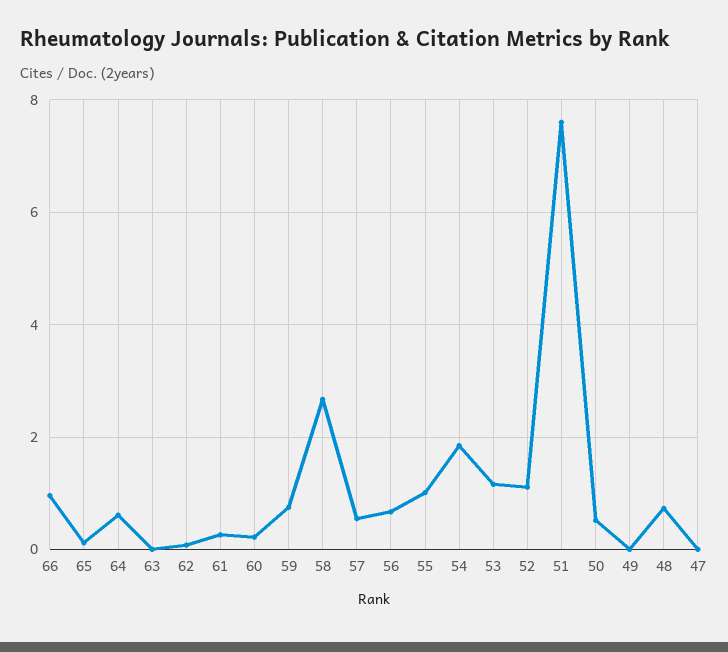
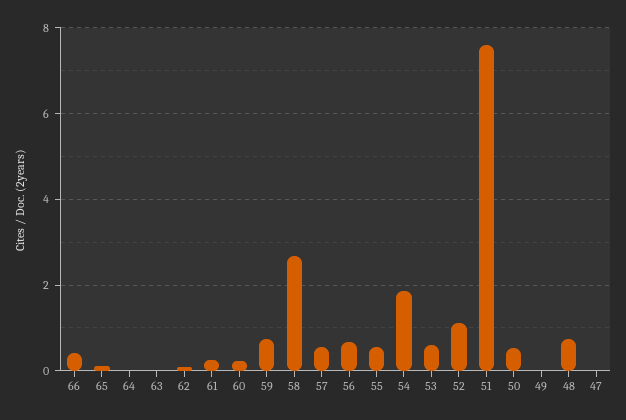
  {
-   "66": 1,
+   "66": 0.4,
    "65": 0.2,
-   "64": 0.6,
+   "64": 0,
    "63": 0,
    "62": 0,
    "61": 0.2,
    "60": 0.2,
    "59": 0.8,
    "58": 2.6,
    "57": 0.6,
    "56": 0.6,
-   "55": 1,
+   "55": 0.6,
    "54": 1.8,
-   "53": 1.2,
+   "53": 0.6,
    "52": 1.2,
    "51": 7.6,
    "50": 0.6,
    "49": 0,
    "48": 0.8,
    "47": 0
  }

